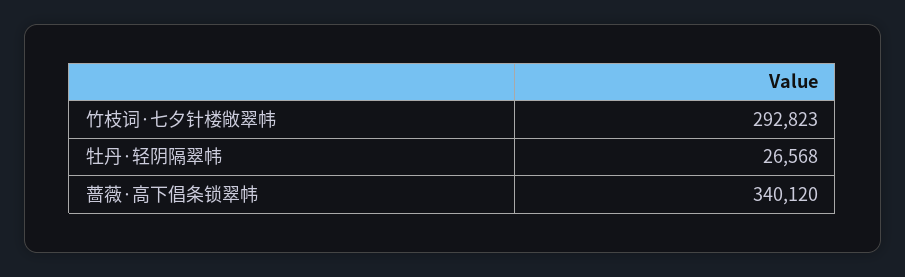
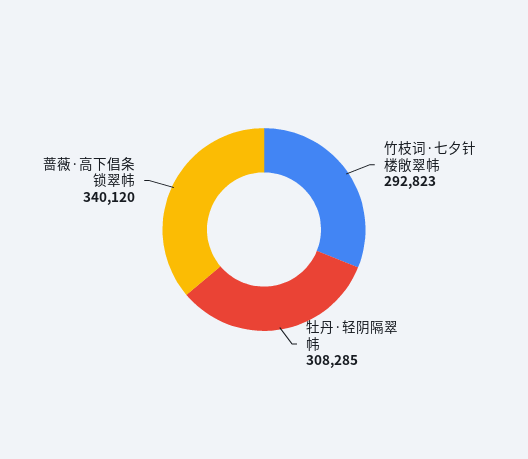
  {
    "竹枝词·七夕针楼敞翠帏": 292823,
-   "牡丹·轻阴隔翠帏": 26568,
+   "牡丹·轻阴隔翠帏": 308285,
    "蔷薇·高下倡条锁翠帏": 340120
  }

